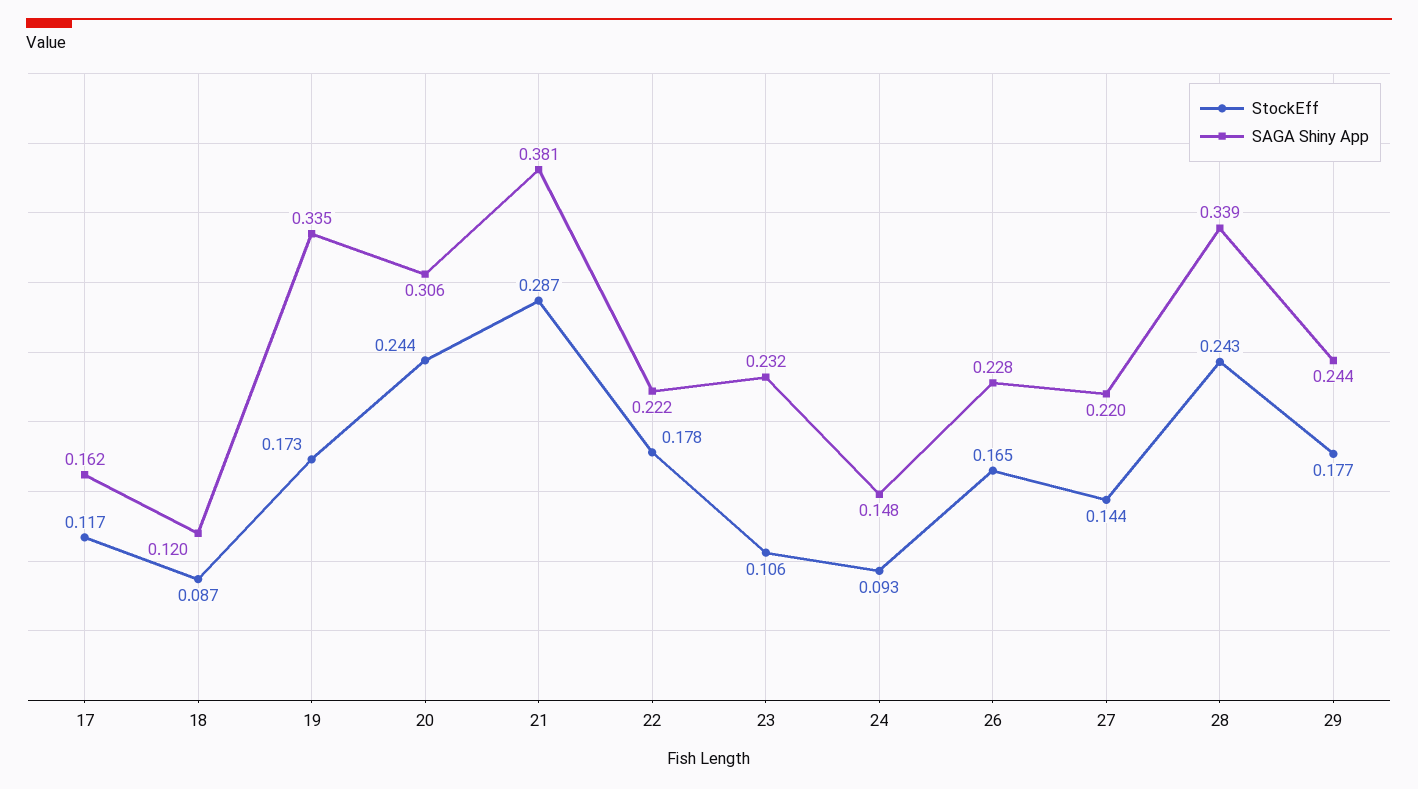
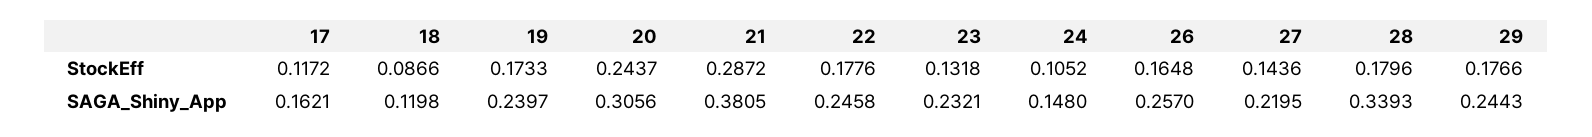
  {
    "StockEff": {
      "17": 0.1172,
      "18": 0.0866,
      "19": 0.1733,
      "20": 0.2437,
      "21": 0.2872,
      "22": 0.1776,
-     "23": 0.106,
+     "23": 0.1318,
-     "24": 0.093,
+     "24": 0.1052,
      "26": 0.1648,
      "27": 0.1436,
-     "28": 0.243,
+     "28": 0.1796,
      "29": 0.1766
    },
    "SAGA Shiny App": {
      "17": 0.1621,
      "18": 0.1198,
-     "19": 0.335,
+     "19": 0.2397,
      "20": 0.3056,
      "21": 0.3805,
-     "22": 0.222,
+     "22": 0.2458,
      "23": 0.2321,
      "24": 0.148,
-     "26": 0.228,
+     "26": 0.257,
      "27": 0.2195,
      "28": 0.3393,
      "29": 0.2443
    }
  }

